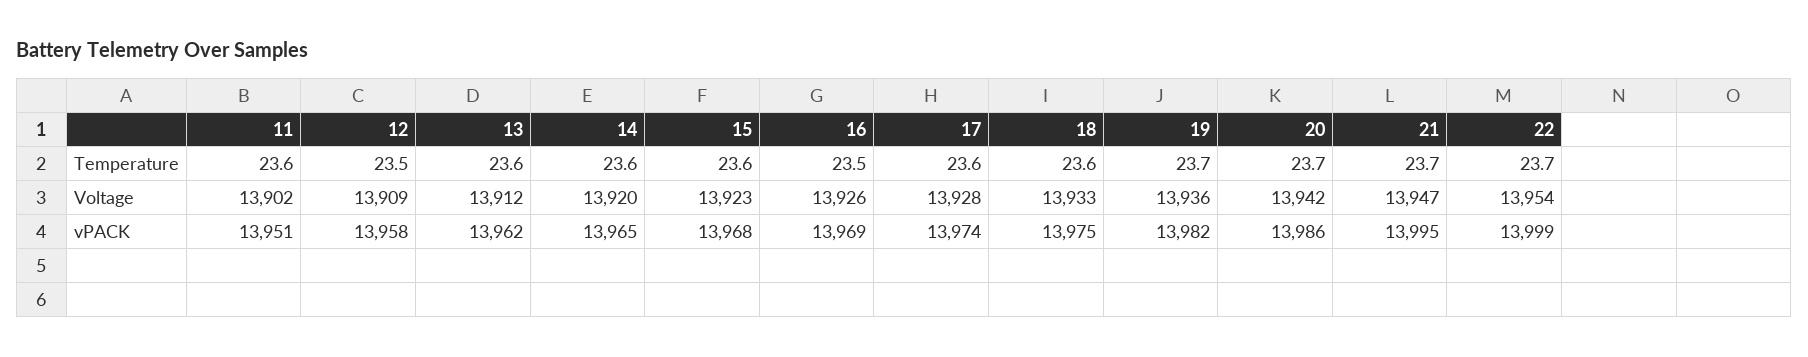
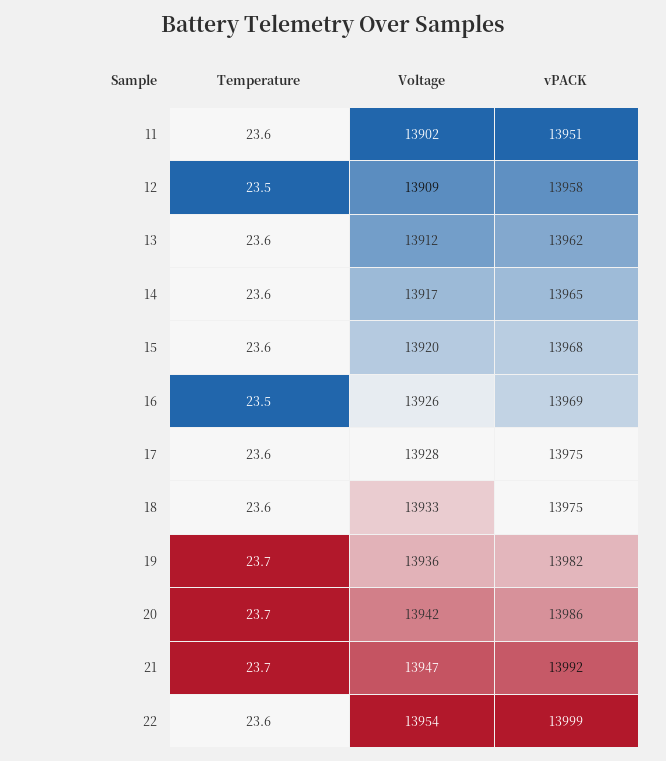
  {
    "11": {
      "Temperature": 23.6,
      "Voltage": 13902,
      "vPACK": 13951
    },
    "12": {
      "Temperature": 23.5,
      "Voltage": 13909,
      "vPACK": 13958
    },
    "13": {
      "Temperature": 23.6,
      "Voltage": 13912,
      "vPACK": 13962
    },
    "14": {
      "Temperature": 23.6,
-     "Voltage": 13920,
+     "Voltage": 13917,
      "vPACK": 13965
    },
    "15": {
      "Temperature": 23.6,
-     "Voltage": 13923,
+     "Voltage": 13920,
      "vPACK": 13968
    },
    "16": {
      "Temperature": 23.5,
      "Voltage": 13926,
      "vPACK": 13969
    },
    "17": {
      "Temperature": 23.6,
      "Voltage": 13928,
-     "vPACK": 13974
+     "vPACK": 13975
    },
    "18": {
      "Temperature": 23.6,
      "Voltage": 13933,
      "vPACK": 13975
    },
    "19": {
      "Temperature": 23.7,
      "Voltage": 13936,
      "vPACK": 13982
    },
    "20": {
      "Temperature": 23.7,
      "Voltage": 13942,
      "vPACK": 13986
    },
    "21": {
      "Temperature": 23.7,
      "Voltage": 13947,
-     "vPACK": 13995
+     "vPACK": 13992
    },
    "22": {
-     "Temperature": 23.7,
+     "Temperature": 23.6,
      "Voltage": 13954,
      "vPACK": 13999
    }
  }

